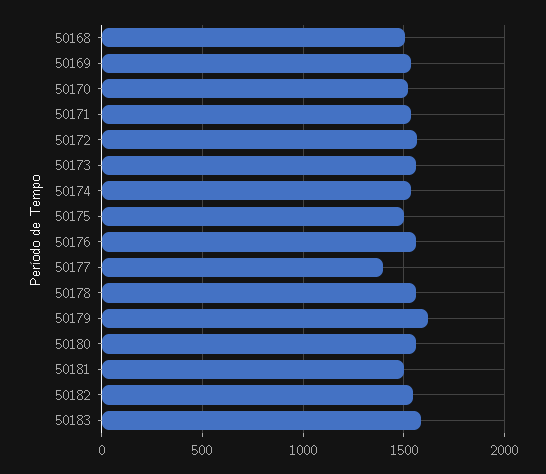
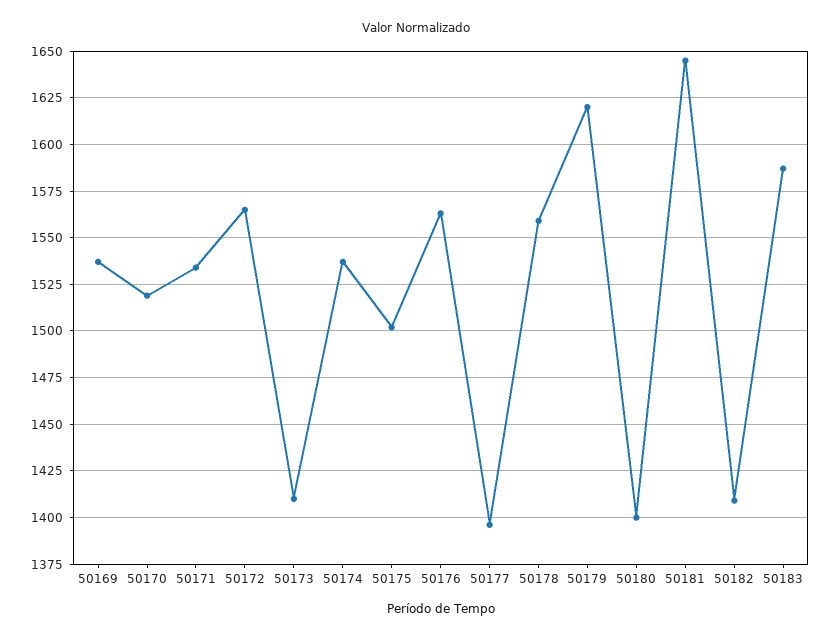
  {
-   "50168": 1500,
    "50169": 1535,
    "50170": 1520,
    "50171": 1535,
    "50172": 1565,
-   "50173": 1550,
+   "50173": 1410,
    "50174": 1535,
    "50175": 1500,
    "50176": 1565,
    "50177": 1395,
    "50178": 1560,
    "50179": 1620,
-   "50180": 1550,
+   "50180": 1400,
-   "50181": 1500,
+   "50181": 1645,
-   "50182": 1550,
+   "50182": 1410,
    "50183": 1585
  }

